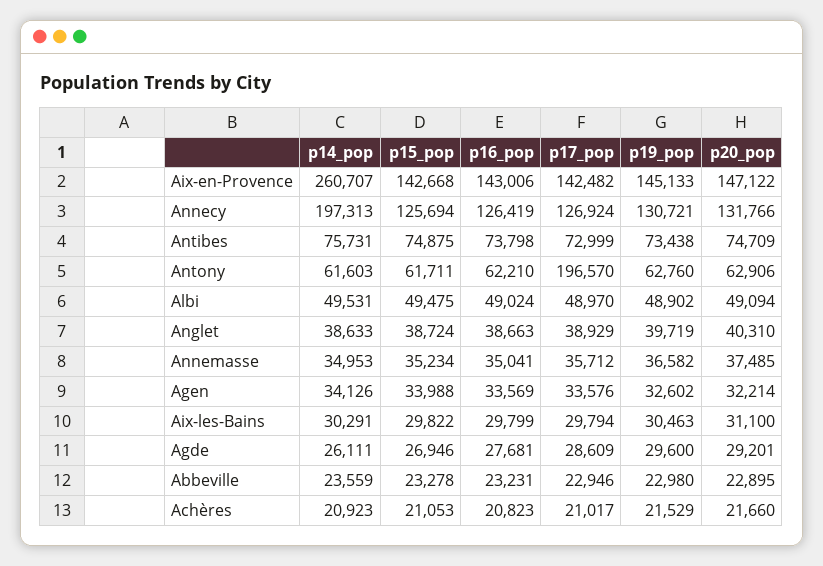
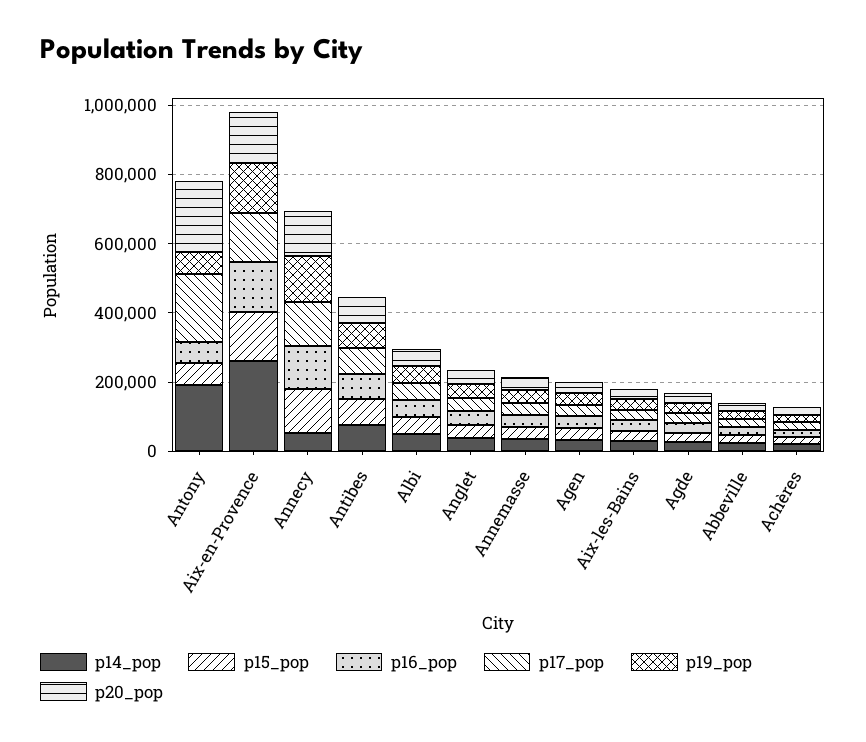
  {
    "p14_pop": {
      "Aix-en-Provence": 260707,
-     "Annecy": 197313,
+     "Annecy": 50000,
      "Antibes": 75731,
-     "Antony": 61603,
+     "Antony": 200000,
      "Albi": 49531,
      "Anglet": 38633,
      "Annemasse": 34953,
      "Agen": 34126,
      "Aix-les-Bains": 30291,
      "Agde": 26111,
      "Abbeville": 23559,
      "Achères": 20923
    },
    "p15_pop": {
      "Aix-en-Provence": 142668,
      "Annecy": 125694,
      "Antibes": 74875,
      "Antony": 61711,
      "Albi": 49475,
      "Anglet": 38724,
      "Annemasse": 35234,
      "Agen": 33988,
      "Aix-les-Bains": 29822,
      "Agde": 26946,
      "Abbeville": 23278,
      "Achères": 21053
    },
    "p16_pop": {
      "Aix-en-Provence": 143006,
      "Annecy": 126419,
      "Antibes": 73798,
      "Antony": 62210,
      "Albi": 49024,
      "Anglet": 38663,
      "Annemasse": 35041,
      "Agen": 33569,
      "Aix-les-Bains": 29799,
      "Agde": 27681,
      "Abbeville": 23231,
      "Achères": 20823
    },
    "p17_pop": {
      "Aix-en-Provence": 142482,
      "Annecy": 126924,
      "Antibes": 72999,
      "Antony": 196570,
      "Albi": 48970,
      "Anglet": 38929,
      "Annemasse": 35712,
      "Agen": 33576,
      "Aix-les-Bains": 29794,
      "Agde": 28609,
      "Abbeville": 22946,
      "Achères": 21017
    },
    "p19_pop": {
      "Aix-en-Provence": 145133,
      "Annecy": 130721,
      "Antibes": 73438,
      "Antony": 62760,
      "Albi": 48902,
      "Anglet": 39719,
      "Annemasse": 36582,
      "Agen": 32602,
      "Aix-les-Bains": 30463,
      "Agde": 29600,
      "Abbeville": 22980,
      "Achères": 21529
    },
    "p20_pop": {
      "Aix-en-Provence": 147122,
      "Annecy": 131766,
      "Antibes": 74709,
-     "Antony": 62906,
+     "Antony": 200000,
      "Albi": 49094,
      "Anglet": 40310,
      "Annemasse": 37485,
      "Agen": 32214,
      "Aix-les-Bains": 31100,
      "Agde": 29201,
      "Abbeville": 22895,
      "Achères": 21660
    }
  }

